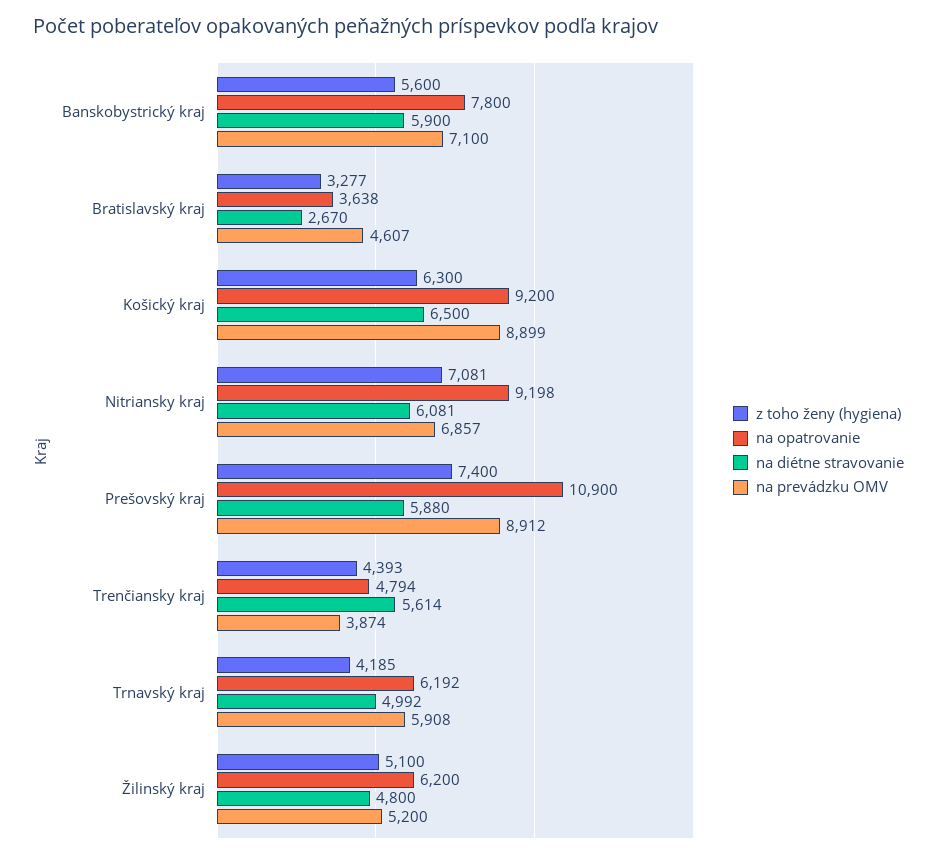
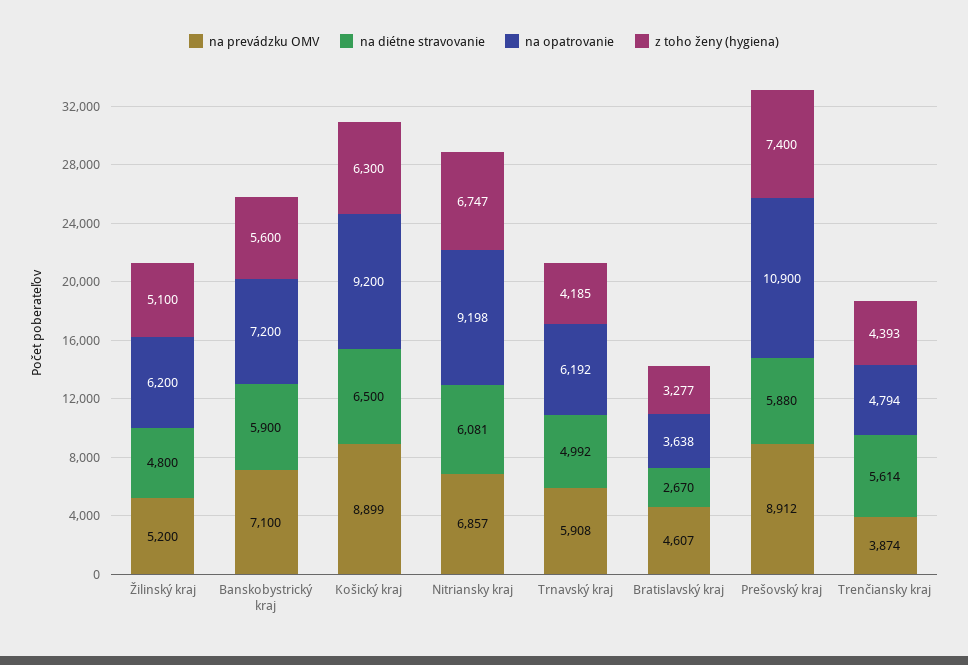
  {
    "z toho ženy (hygiena)": {
      "Banskobystrický kraj": 5600,
      "Bratislavský kraj": 3277,
      "Košický kraj": 6300,
-     "Nitriansky kraj": 7081,
+     "Nitriansky kraj": 6747,
      "Prešovský kraj": 7400,
      "Trenčiansky kraj": 4393,
      "Trnavský kraj": 4185,
      "Žilinský kraj": 5100
    },
    "na opatrovanie": {
-     "Banskobystrický kraj": 7800,
+     "Banskobystrický kraj": 7200,
      "Bratislavský kraj": 3638,
      "Košický kraj": 9200,
      "Nitriansky kraj": 9198,
      "Prešovský kraj": 10900,
      "Trenčiansky kraj": 4794,
      "Trnavský kraj": 6192,
      "Žilinský kraj": 6200
    },
    "na diétne stravovanie": {
      "Banskobystrický kraj": 5900,
      "Bratislavský kraj": 2670,
      "Košický kraj": 6500,
      "Nitriansky kraj": 6081,
      "Prešovský kraj": 5880,
      "Trenčiansky kraj": 5614,
      "Trnavský kraj": 4992,
      "Žilinský kraj": 4800
    },
    "na prevádzku OMV": {
      "Banskobystrický kraj": 7100,
      "Bratislavský kraj": 4607,
      "Košický kraj": 8899,
      "Nitriansky kraj": 6857,
      "Prešovský kraj": 8912,
      "Trenčiansky kraj": 3874,
      "Trnavský kraj": 5908,
      "Žilinský kraj": 5200
    }
  }

